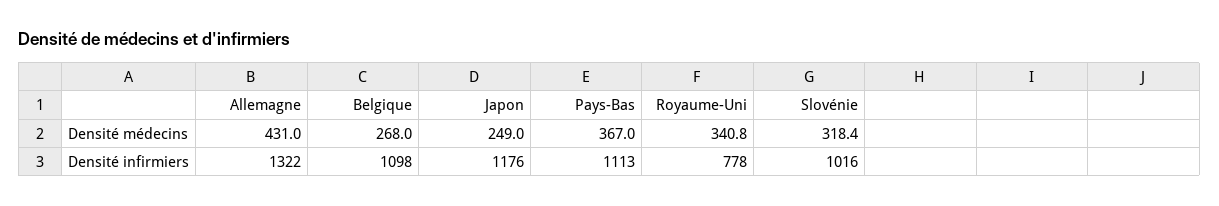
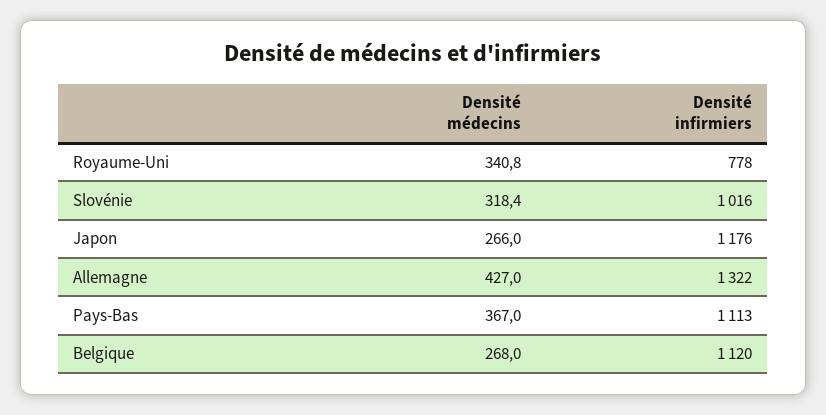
  {
    "Allemagne": {
-     "Densité médecins": 431,
+     "Densité médecins": 427,
      "Densité infirmiers": 1322
    },
    "Belgique": {
      "Densité médecins": 268,
-     "Densité infirmiers": 1098
+     "Densité infirmiers": 1120
    },
    "Japon": {
-     "Densité médecins": 249,
+     "Densité médecins": 266,
      "Densité infirmiers": 1176
    },
    "Pays-Bas": {
      "Densité médecins": 367,
      "Densité infirmiers": 1113
    },
    "Royaume-Uni": {
      "Densité médecins": 340.8,
      "Densité infirmiers": 778
    },
    "Slovénie": {
      "Densité médecins": 318.4,
      "Densité infirmiers": 1016
    }
  }

